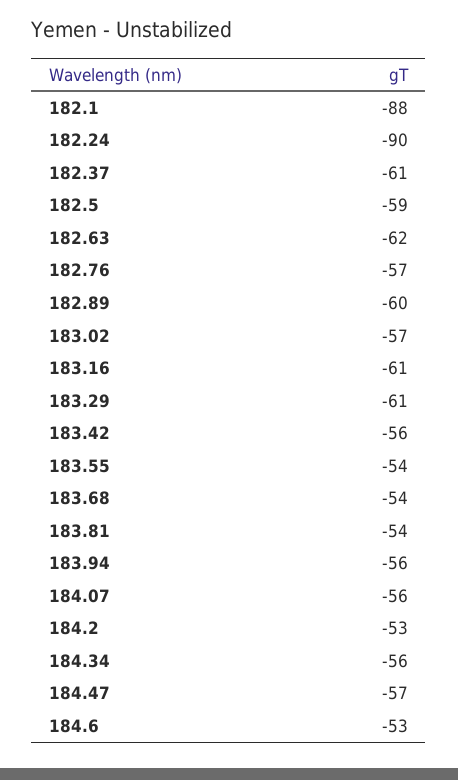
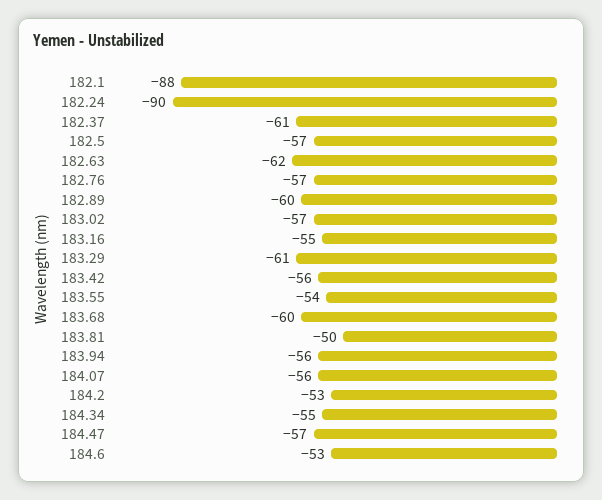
  {
    "182.1": -88,
    "182.24": -90,
    "182.37": -61,
-   "182.5": -59,
+   "182.5": -57,
    "182.63": -62,
    "182.76": -57,
    "182.89": -60,
    "183.02": -57,
-   "183.16": -61,
+   "183.16": -55,
    "183.29": -61,
    "183.42": -56,
    "183.55": -54,
-   "183.68": -54,
+   "183.68": -60,
-   "183.81": -54,
+   "183.81": -50,
    "183.94": -56,
    "184.07": -56,
    "184.2": -53,
-   "184.34": -56,
+   "184.34": -55,
    "184.47": -57,
    "184.6": -53
  }

